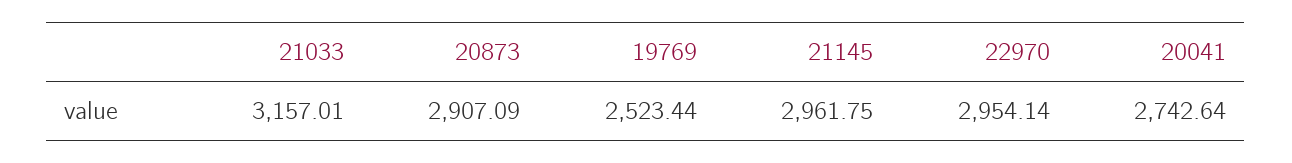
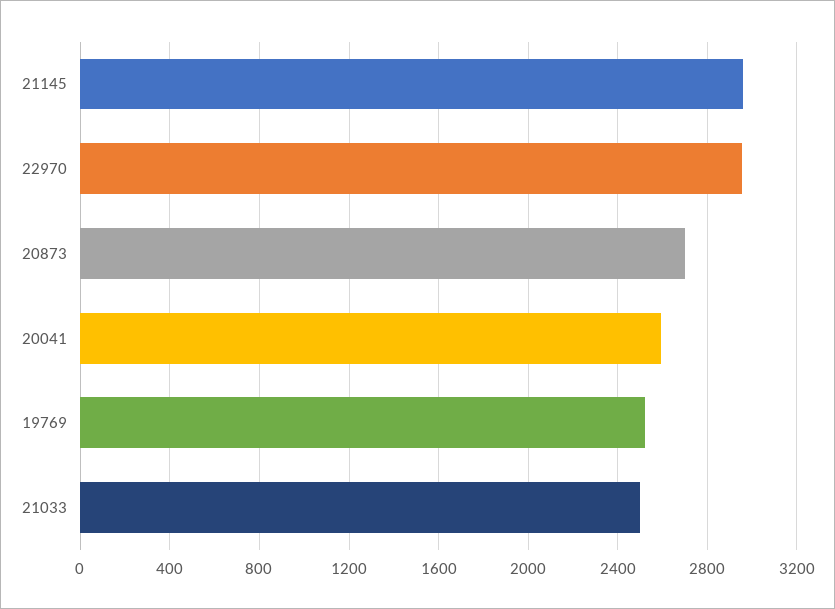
  {
-   "21033": 3157.01,
+   "21033": 2500,
-   "20873": 2907.09,
+   "20873": 2700,
    "19769": 2523.44,
    "21145": 2961.75,
    "22970": 2954.14,
-   "20041": 2742.64
+   "20041": 2600
  }

